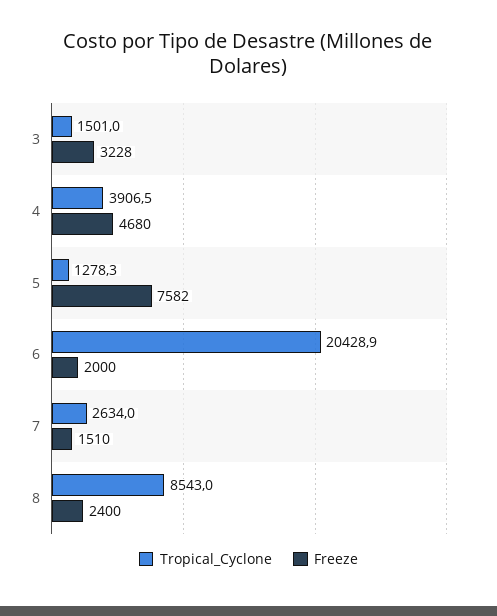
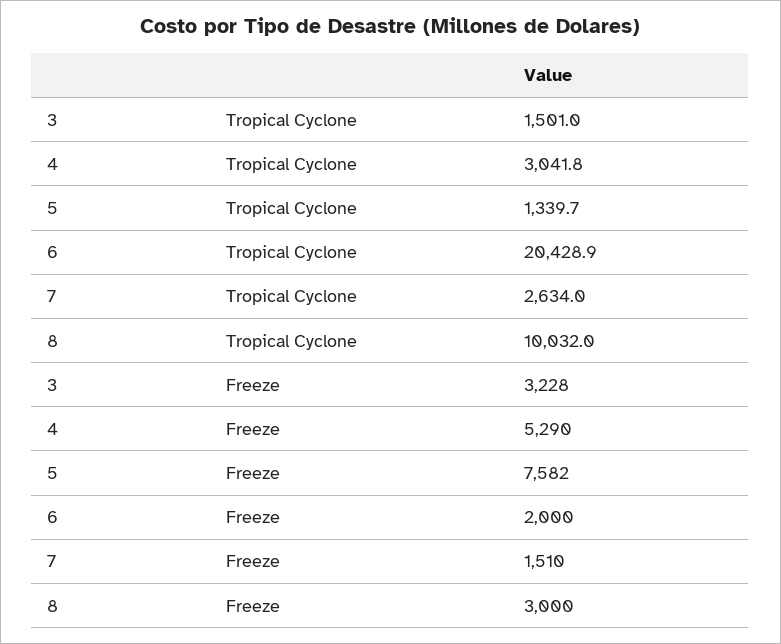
  {
    "Tropical_Cyclone": {
      "3": 1501,
-     "4": 3906.5,
+     "4": 3041.8,
-     "5": 1278.3,
+     "5": 1339.7,
      "6": 20428.9,
      "7": 2634,
-     "8": 8543
+     "8": 10032
    },
    "Freeze": {
      "3": 3228,
-     "4": 4680,
+     "4": 5290,
      "5": 7582,
      "6": 2000,
      "7": 1510,
-     "8": 2400
+     "8": 3000
    }
  }

